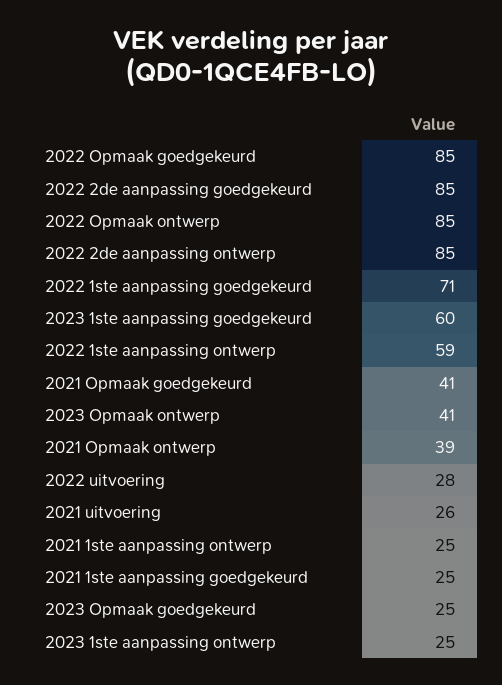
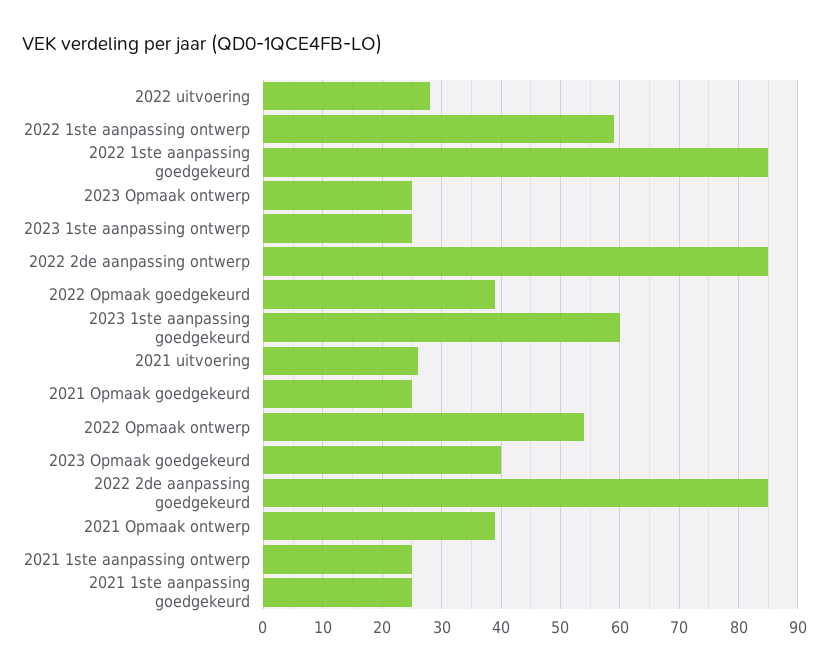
  {
-   "2022 Opmaak goedgekeurd": 85,
+   "2022 Opmaak goedgekeurd": 40,
    "2022 2de aanpassing goedgekeurd": 85,
-   "2022 Opmaak ontwerp": 85,
+   "2022 Opmaak ontwerp": 55,
    "2022 2de aanpassing ontwerp": 85,
-   "2022 1ste aanpassing goedgekeurd": 71,
+   "2022 1ste aanpassing goedgekeurd": 85,
    "2023 1ste aanpassing goedgekeurd": 60,
    "2022 1ste aanpassing ontwerp": 59,
-   "2021 Opmaak goedgekeurd": 41,
+   "2021 Opmaak goedgekeurd": 25,
-   "2023 Opmaak ontwerp": 41,
+   "2023 Opmaak ontwerp": 25,
    "2021 Opmaak ontwerp": 39,
    "2022 uitvoering": 28,
    "2021 uitvoering": 26,
    "2021 1ste aanpassing ontwerp": 25,
    "2021 1ste aanpassing goedgekeurd": 25,
-   "2023 Opmaak goedgekeurd": 25,
+   "2023 Opmaak goedgekeurd": 40,
    "2023 1ste aanpassing ontwerp": 25
  }

